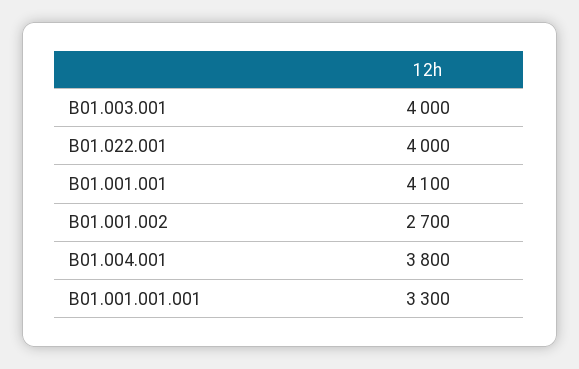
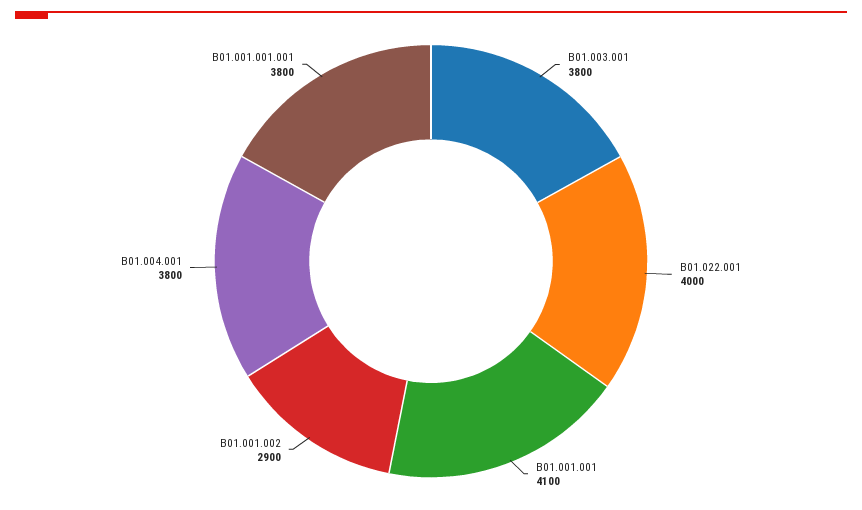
  {
-   "B01.003.001": 4000,
+   "B01.003.001": 3800,
    "B01.022.001": 4000,
    "B01.001.001": 4100,
-   "B01.001.002": 2700,
+   "B01.001.002": 2900,
    "B01.004.001": 3800,
-   "B01.001.001.001": 3300
+   "B01.001.001.001": 3800
  }

